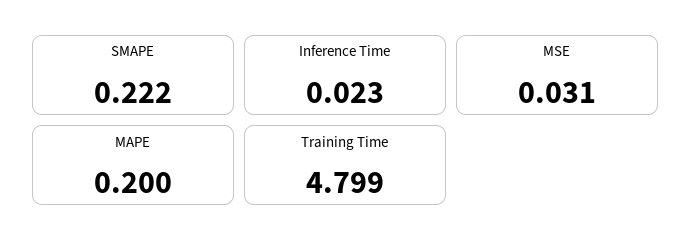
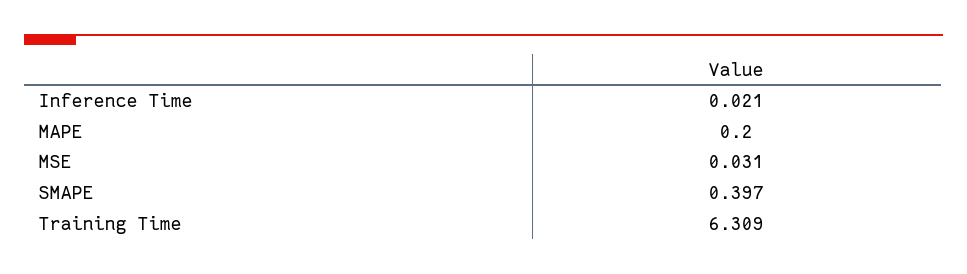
  {
-   "SMAPE": 0.222,
+   "SMAPE": 0.397,
-   "Inference Time": 0.023,
+   "Inference Time": 0.021,
    "MSE": 0.031,
    "MAPE": 0.2,
-   "Training Time": 4.799
+   "Training Time": 6.309
  }

